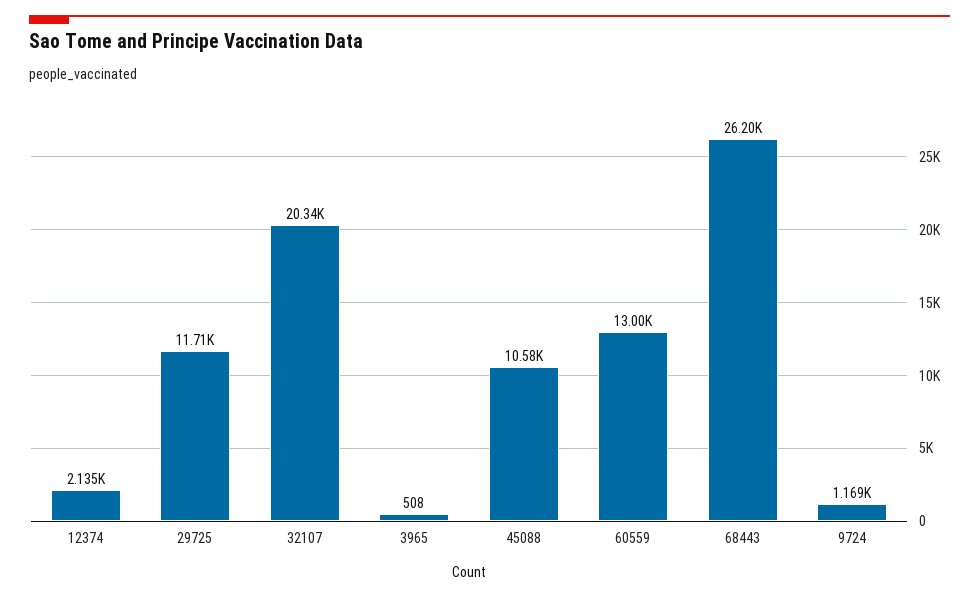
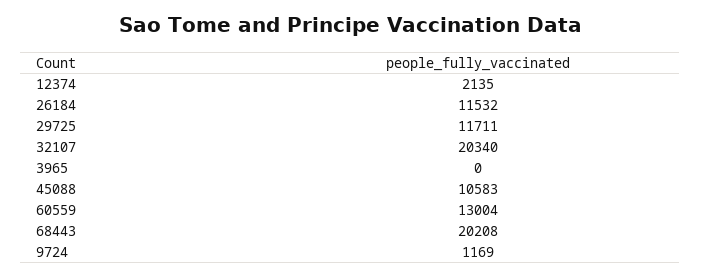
  {
    "12374": 2135,
    "29725": 11711,
    "32107": 20340,
-   "3965": 508,
+   "3965": 0,
    "45088": 10583,
    "60559": 13004,
-   "68443": 26200,
+   "68443": 20208,
-   "9724": 1169
+   "9724": 1169,
+   "26184": 11532
  }

